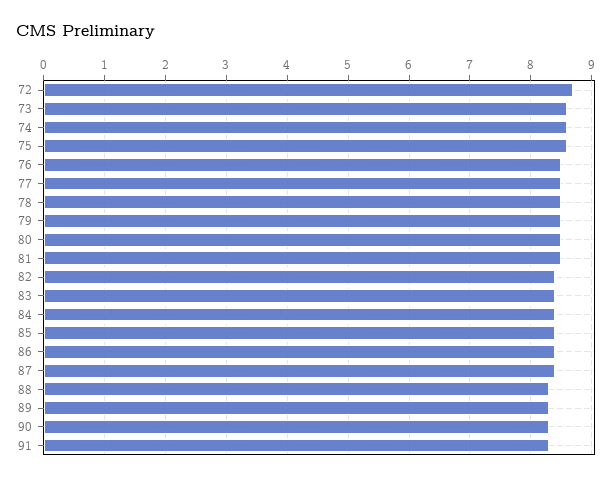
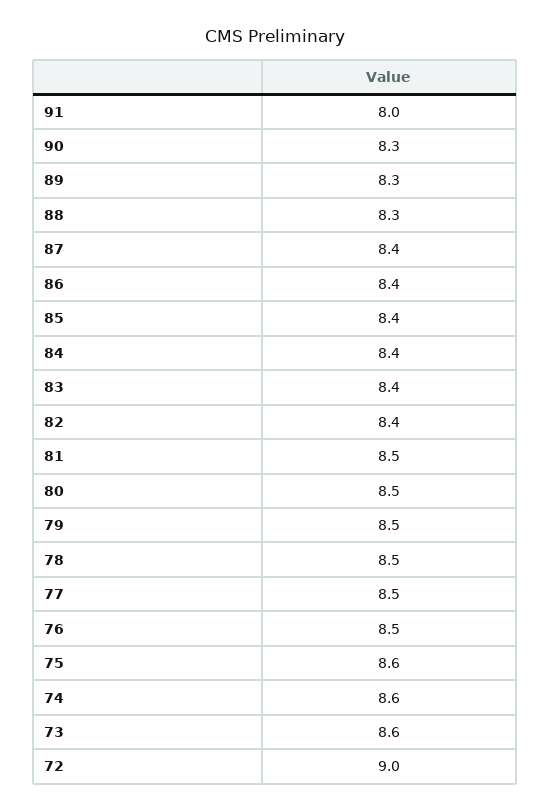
  {
-   "72": 8.7,
+   "72": 9,
    "73": 8.6,
    "74": 8.6,
    "75": 8.6,
    "76": 8.5,
    "77": 8.5,
    "78": 8.5,
    "79": 8.5,
    "80": 8.5,
    "81": 8.5,
    "82": 8.4,
    "83": 8.4,
    "84": 8.4,
    "85": 8.4,
    "86": 8.4,
    "87": 8.4,
    "88": 8.3,
    "89": 8.3,
    "90": 8.3,
-   "91": 8.3
+   "91": 8
  }

